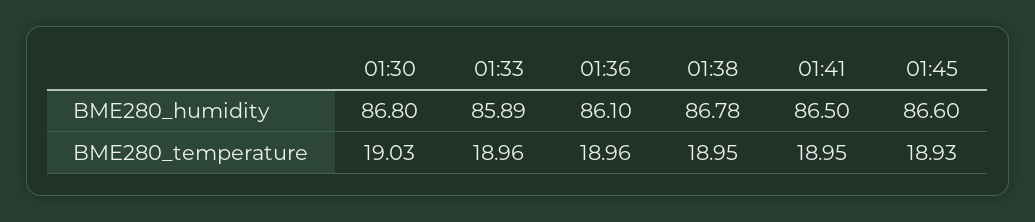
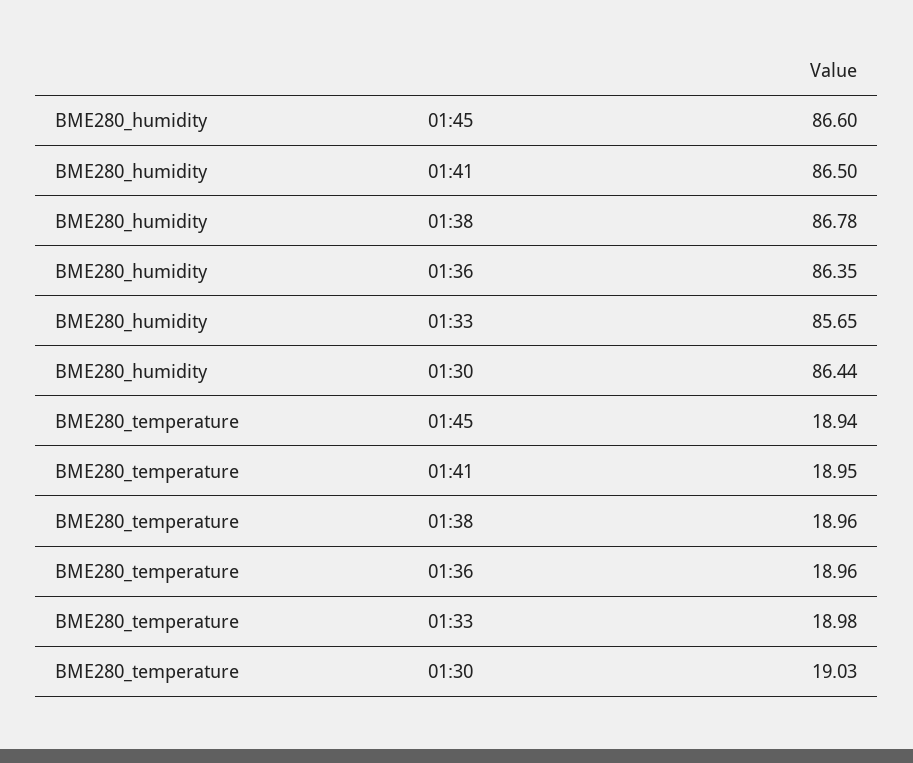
  {
    "01:30": {
-     "BME280_humidity": 86.8,
+     "BME280_humidity": 86.44,
      "BME280_temperature": 19.03
    },
    "01:33": {
-     "BME280_humidity": 85.89,
+     "BME280_humidity": 85.65,
-     "BME280_temperature": 18.96
+     "BME280_temperature": 18.98
    },
    "01:36": {
-     "BME280_humidity": 86.1,
+     "BME280_humidity": 86.35,
      "BME280_temperature": 18.96
    },
    "01:38": {
      "BME280_humidity": 86.78,
-     "BME280_temperature": 18.95
+     "BME280_temperature": 18.96
    },
    "01:41": {
      "BME280_humidity": 86.5,
      "BME280_temperature": 18.95
    },
    "01:45": {
      "BME280_humidity": 86.6,
-     "BME280_temperature": 18.93
+     "BME280_temperature": 18.94
    }
  }

